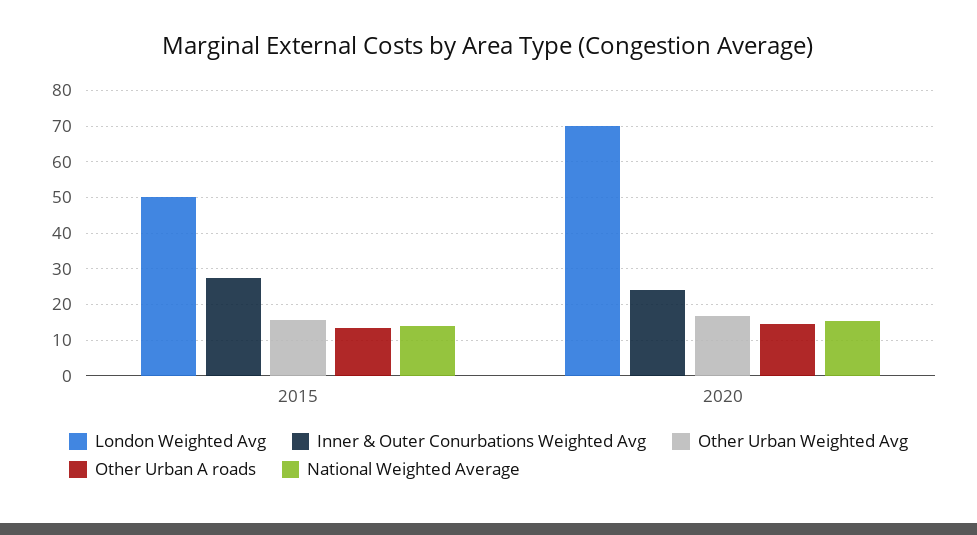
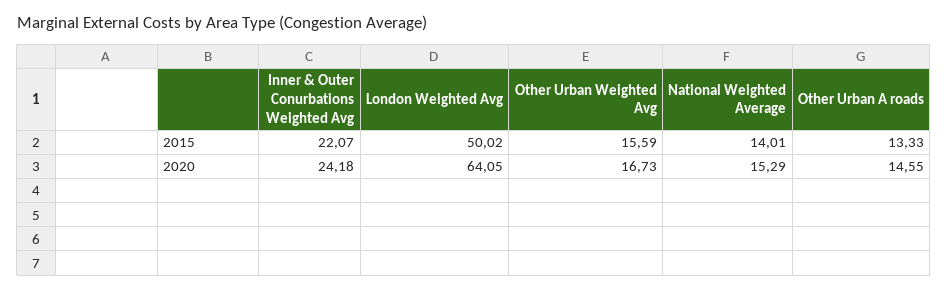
  {
    "London Weighted Avg": {
      "2015": 50.02,
-     "2020": 70
+     "2020": 64.05
    },
    "Inner & Outer Conurbations Weighted Avg": {
-     "2015": 28,
+     "2015": 22.07,
      "2020": 24.18
    },
    "Other Urban Weighted Avg": {
      "2015": 15.59,
      "2020": 16.73
    },
    "Other Urban A roads": {
      "2015": 13.33,
      "2020": 14.55
    },
    "National Weighted Average": {
      "2015": 14.01,
      "2020": 15.29
    }
  }

